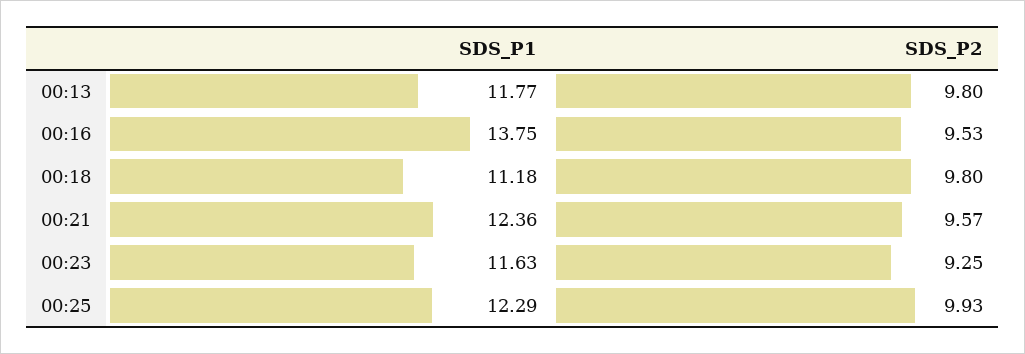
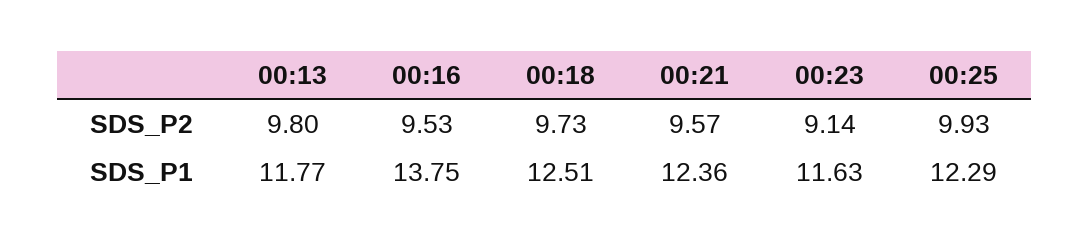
  {
    "SDS_P1": {
      "00:13": 11.77,
      "00:16": 13.75,
-     "00:18": 11.18,
+     "00:18": 12.51,
      "00:21": 12.36,
      "00:23": 11.63,
      "00:25": 12.29
    },
    "SDS_P2": {
      "00:13": 9.8,
      "00:16": 9.53,
-     "00:18": 9.8,
+     "00:18": 9.73,
      "00:21": 9.57,
-     "00:23": 9.25,
+     "00:23": 9.14,
      "00:25": 9.93
    }
  }

